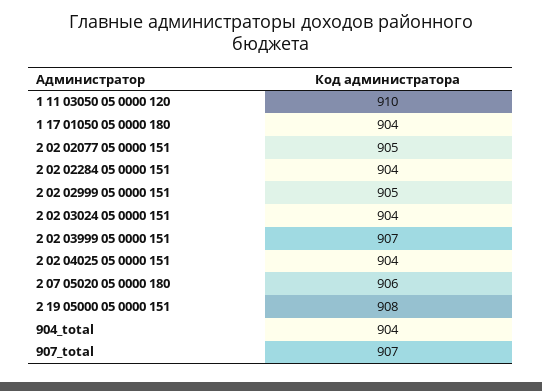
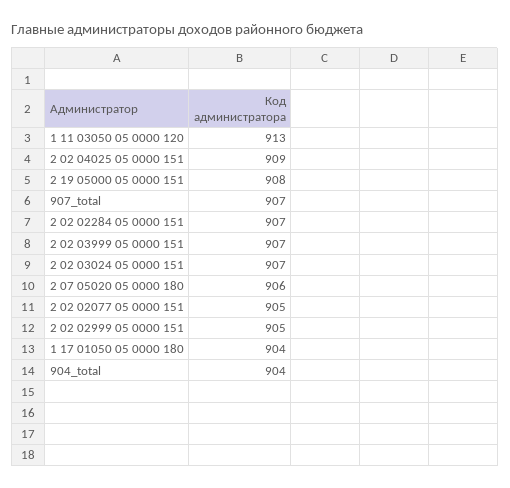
  {
-   "1 11 03050 05 0000 120": 910,
+   "1 11 03050 05 0000 120": 913,
    "1 17 01050 05 0000 180": 904,
    "2 02 02077 05 0000 151": 905,
-   "2 02 02284 05 0000 151": 904,
+   "2 02 02284 05 0000 151": 907,
    "2 02 02999 05 0000 151": 905,
-   "2 02 03024 05 0000 151": 904,
+   "2 02 03024 05 0000 151": 907,
    "2 02 03999 05 0000 151": 907,
-   "2 02 04025 05 0000 151": 904,
+   "2 02 04025 05 0000 151": 909,
    "2 07 05020 05 0000 180": 906,
    "2 19 05000 05 0000 151": 908,
    "904_total": 904,
    "907_total": 907
  }

